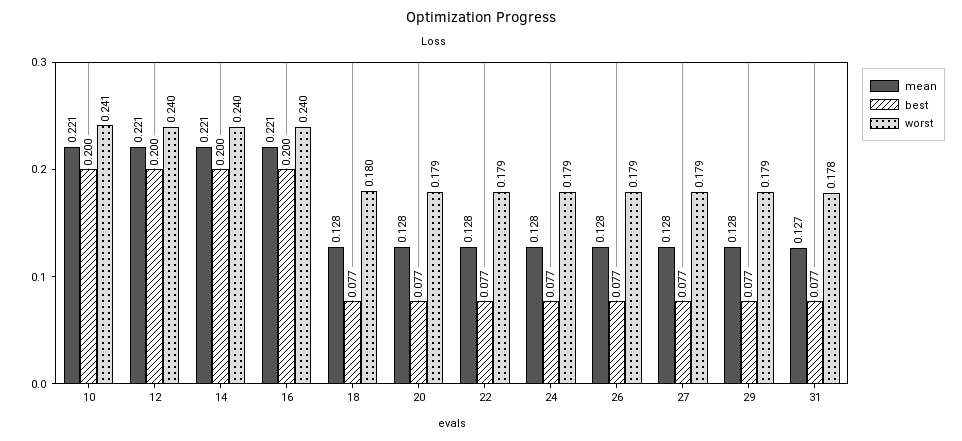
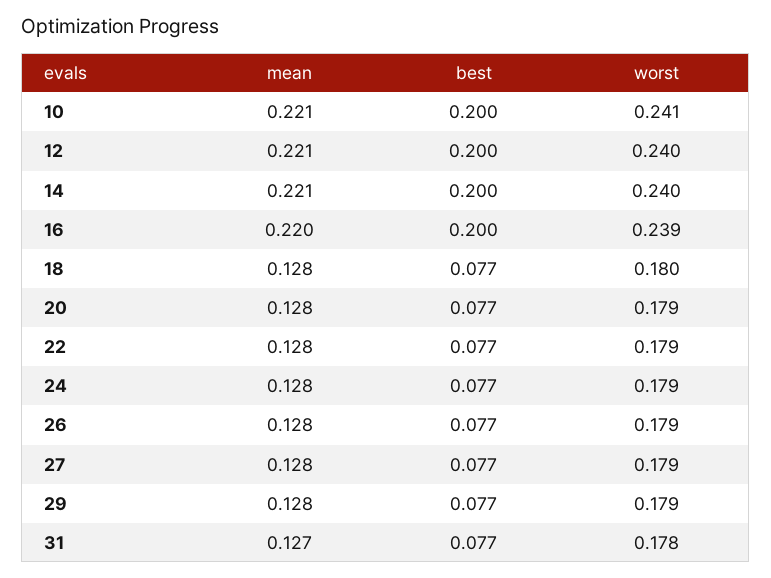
  {
    "mean": {
      "10": 0.221,
      "12": 0.221,
      "14": 0.221,
-     "16": 0.221,
+     "16": 0.22,
      "18": 0.128,
      "20": 0.128,
      "22": 0.128,
      "24": 0.128,
      "26": 0.128,
      "27": 0.128,
      "29": 0.128,
      "31": 0.127
    },
    "best": {
      "10": 0.2,
      "12": 0.2,
      "14": 0.2,
      "16": 0.2,
      "18": 0.077,
      "20": 0.077,
      "22": 0.077,
      "24": 0.077,
      "26": 0.077,
      "27": 0.077,
      "29": 0.077,
      "31": 0.077
    },
    "worst": {
      "10": 0.241,
      "12": 0.24,
      "14": 0.24,
-     "16": 0.24,
+     "16": 0.239,
      "18": 0.18,
      "20": 0.179,
      "22": 0.179,
      "24": 0.179,
      "26": 0.179,
      "27": 0.179,
      "29": 0.179,
      "31": 0.178
    }
  }

